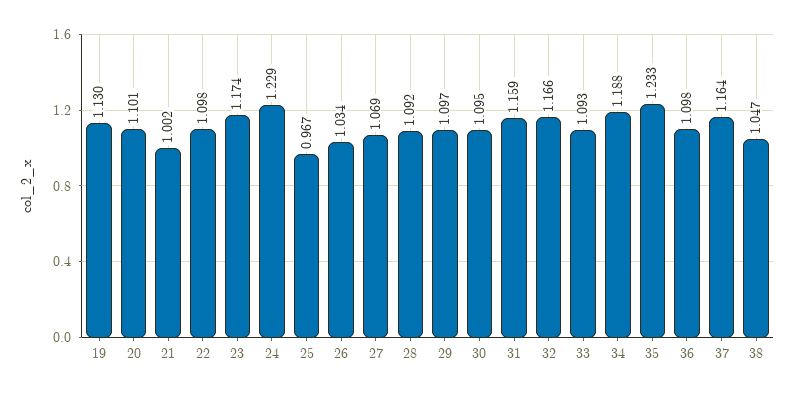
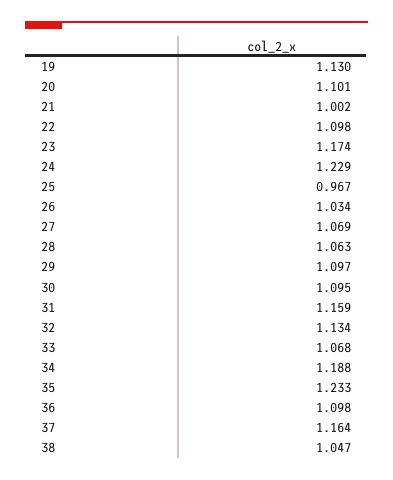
  {
    "19": 1.13,
    "20": 1.101,
    "21": 1.002,
    "22": 1.098,
    "23": 1.174,
    "24": 1.229,
    "25": 0.967,
    "26": 1.034,
    "27": 1.069,
-   "28": 1.092,
+   "28": 1.063,
    "29": 1.097,
    "30": 1.095,
    "31": 1.159,
-   "32": 1.166,
+   "32": 1.134,
-   "33": 1.093,
+   "33": 1.068,
    "34": 1.188,
    "35": 1.233,
    "36": 1.098,
    "37": 1.164,
    "38": 1.047
  }

